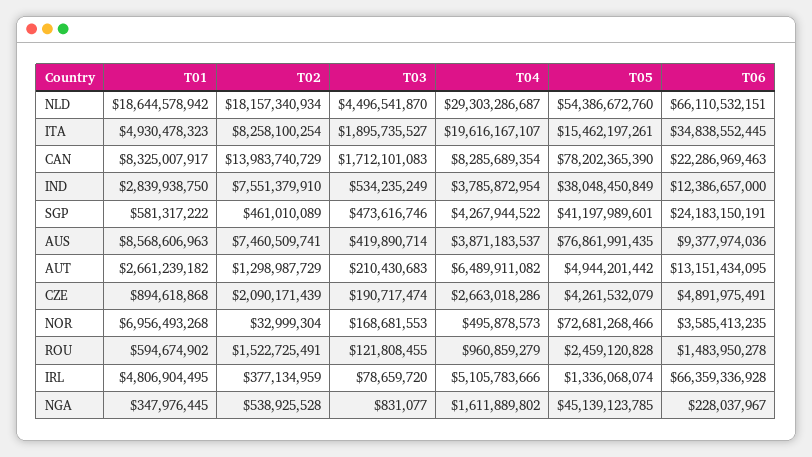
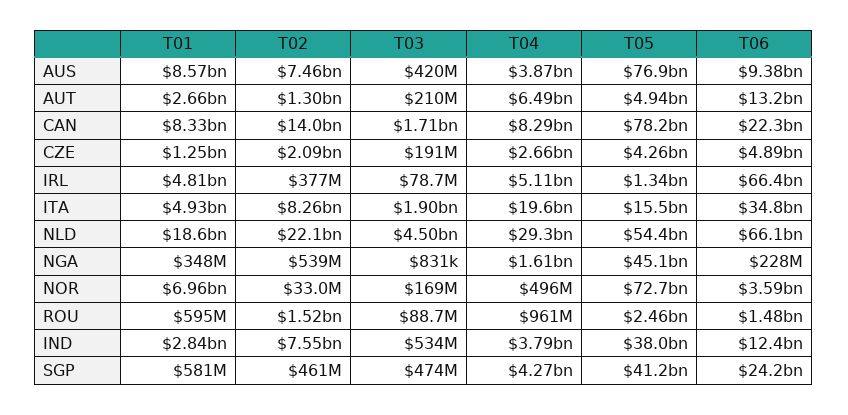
  {
    "T01": {
      "NLD": 18644578942,
      "ITA": 4930478323,
      "CAN": 8325007917,
      "IND": 2839938750,
      "SGP": 581317222,
      "AUS": 8568606963,
      "AUT": 2661239182,
-     "CZE": 894618868,
+     "CZE": 1250000000,
      "NOR": 6956493268,
      "ROU": 594674902,
      "IRL": 4806904495,
      "NGA": 347976445
    },
    "T02": {
-     "NLD": 18157340934,
+     "NLD": 22100000000,
      "ITA": 8258100254,
      "CAN": 13983740729,
      "IND": 7551379910,
      "SGP": 461010089,
      "AUS": 7460509741,
      "AUT": 1298987729,
      "CZE": 2090171439,
      "NOR": 32999304,
      "ROU": 1522725491,
      "IRL": 377134959,
      "NGA": 538925528
    },
    "T03": {
      "NLD": 4496541870,
      "ITA": 1895735527,
      "CAN": 1712101083,
      "IND": 534235249,
      "SGP": 473616746,
      "AUS": 419890714,
      "AUT": 210430683,
      "CZE": 190717474,
      "NOR": 168681553,
-     "ROU": 121808455,
+     "ROU": 88700000,
      "IRL": 78659720,
      "NGA": 831077
    },
    "T04": {
      "NLD": 29303286687,
      "ITA": 19616167107,
      "CAN": 8285689354,
      "IND": 3785872954,
      "SGP": 4267944522,
      "AUS": 3871183537,
      "AUT": 6489911082,
      "CZE": 2663018286,
      "NOR": 495878573,
      "ROU": 960859279,
      "IRL": 5105783666,
      "NGA": 1611889802
    },
    "T05": {
      "NLD": 54386672760,
      "ITA": 15462197261,
      "CAN": 78202365390,
      "IND": 38048450849,
      "SGP": 41197989601,
      "AUS": 76861991435,
      "AUT": 4944201442,
      "CZE": 4261532079,
      "NOR": 72681268466,
      "ROU": 2459120828,
      "IRL": 1336068074,
      "NGA": 45139123785
    },
    "T06": {
      "NLD": 66110532151,
      "ITA": 34838552445,
      "CAN": 22286969463,
      "IND": 12386657000,
      "SGP": 24183150191,
      "AUS": 9377974036,
      "AUT": 13151434095,
      "CZE": 4891975491,
      "NOR": 3585413235,
      "ROU": 1483950278,
      "IRL": 66359336928,
      "NGA": 228037967
    }
  }

